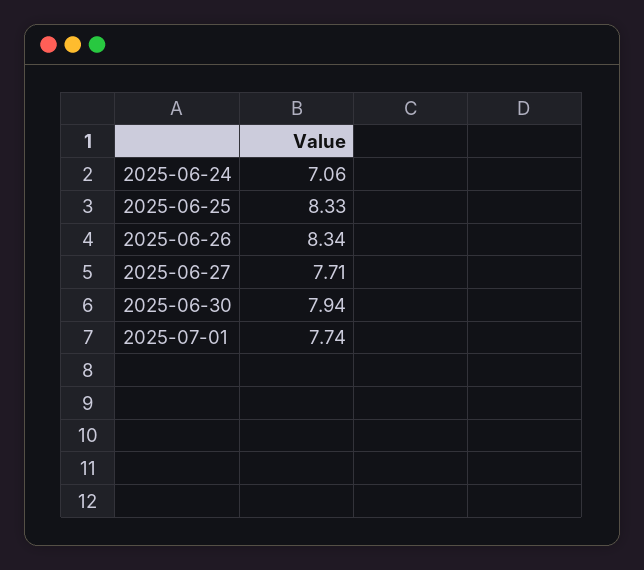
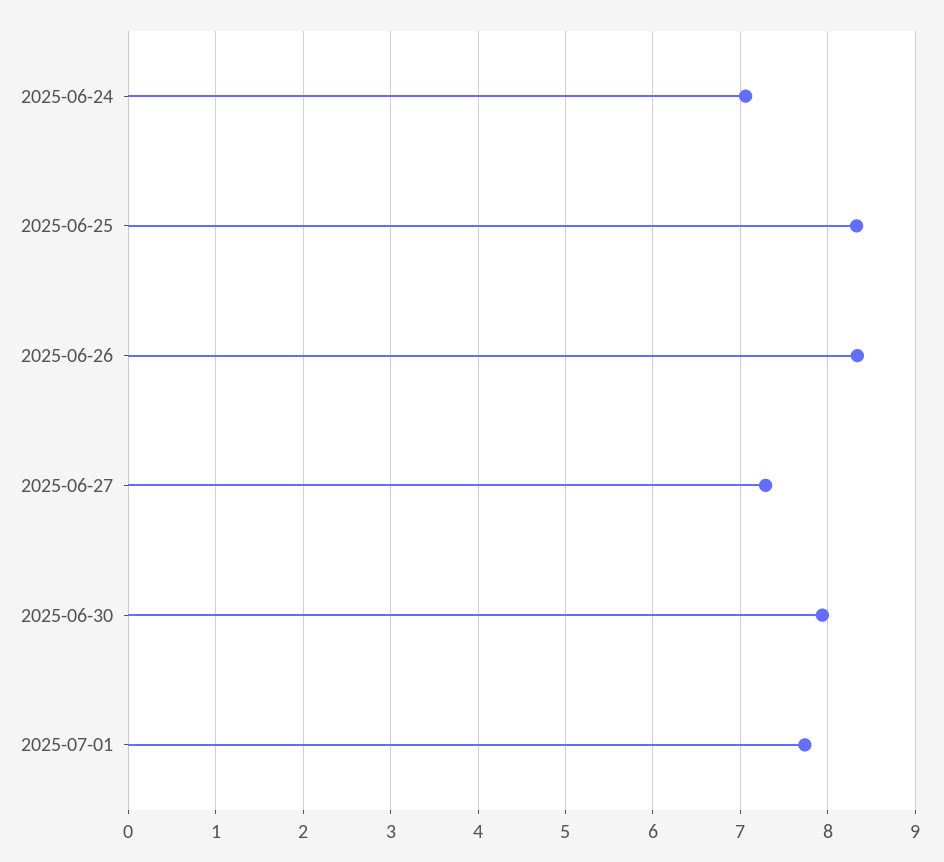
  {
    "2025-06-24": 7.06,
    "2025-06-25": 8.33,
    "2025-06-26": 8.34,
-   "2025-06-27": 7.71,
+   "2025-06-27": 7.3,
    "2025-06-30": 7.94,
    "2025-07-01": 7.74
  }

